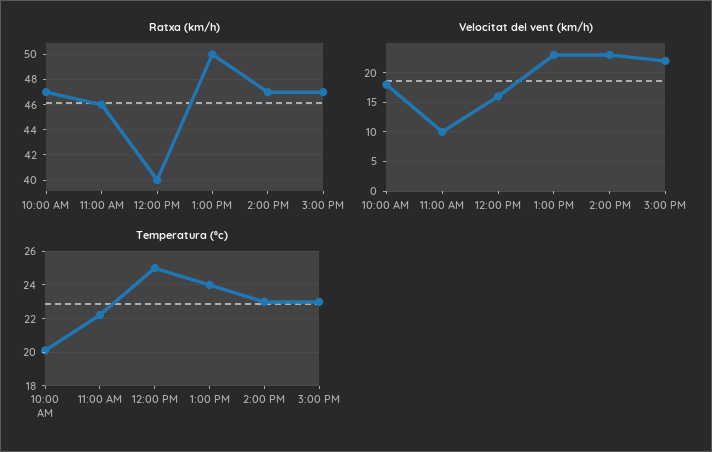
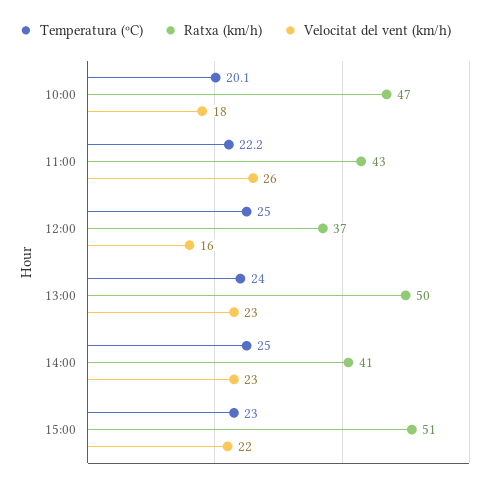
  {
    "Ratxa (km/h)": {
      "10:00 AM": 47,
-     "11:00 AM": 46,
+     "11:00 AM": 43,
-     "12:00 PM": 40,
+     "12:00 PM": 37,
      "1:00 PM": 50,
-     "2:00 PM": 47,
+     "2:00 PM": 41,
-     "3:00 PM": 47
+     "3:00 PM": 51
    },
    "Velocitat del vent (km/h)": {
      "10:00 AM": 18,
-     "11:00 AM": 10,
+     "11:00 AM": 26,
      "12:00 PM": 16,
      "1:00 PM": 23,
      "2:00 PM": 23,
      "3:00 PM": 22
    },
    "Temperatura (ºc)": {
      "10:00 AM": 20.1,
      "11:00 AM": 22.2,
      "12:00 PM": 25,
      "1:00 PM": 24,
-     "2:00 PM": 23,
+     "2:00 PM": 25,
      "3:00 PM": 23
    }
  }

